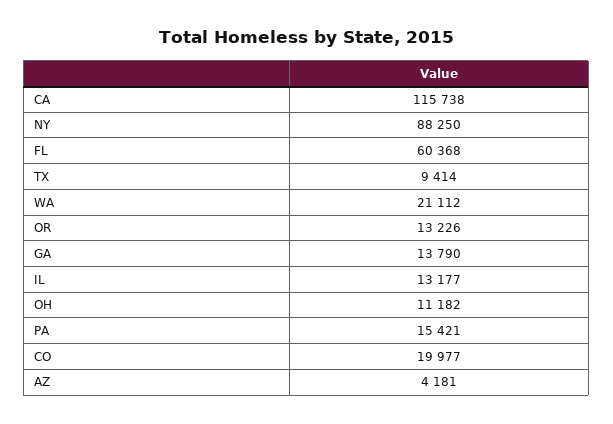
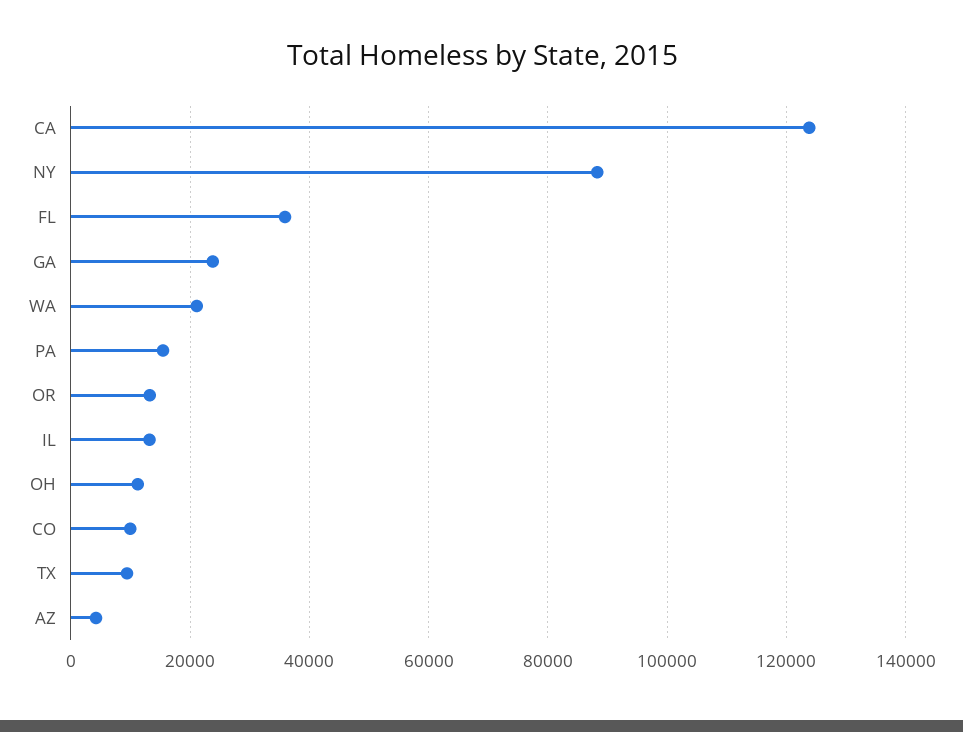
  {
-   "CA": 115738,
+   "CA": 124000,
    "NY": 88250,
-   "FL": 60368,
+   "FL": 36000,
    "TX": 9414,
    "WA": 21112,
    "OR": 13226,
-   "GA": 13790,
+   "GA": 24000,
    "IL": 13177,
    "OH": 11182,
    "PA": 15421,
-   "CO": 19977,
+   "CO": 10000,
    "AZ": 4181
  }

